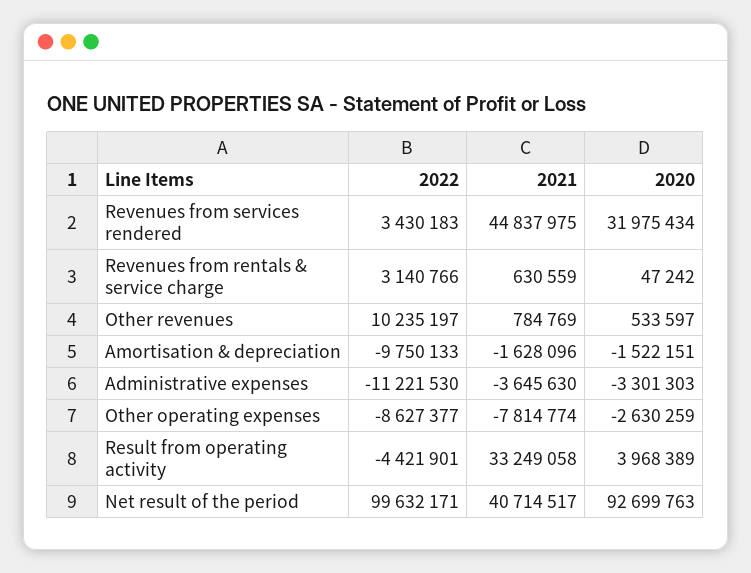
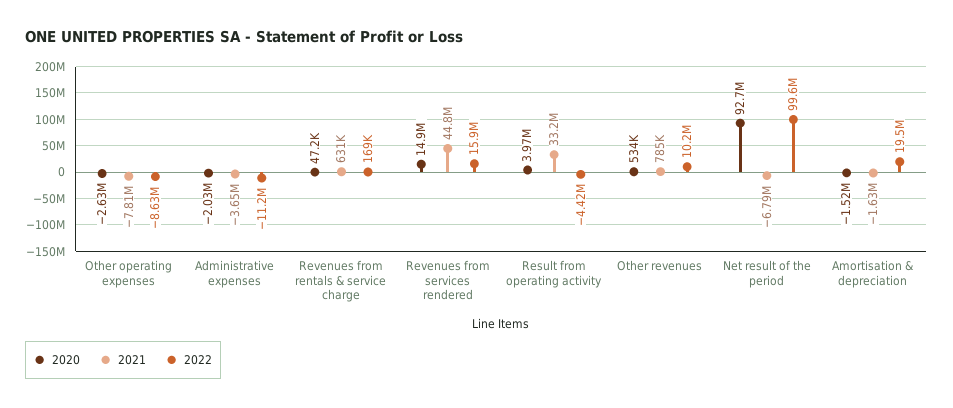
  {
    "2022": {
-     "Revenues from services rendered": 3430183,
+     "Revenues from services rendered": 15900000,
-     "Revenues from rentals & service charge": 3140766,
+     "Revenues from rentals & service charge": 169000,
      "Other revenues": 10235197,
-     "Amortisation & depreciation": -9750133,
+     "Amortisation & depreciation": 19500000,
      "Administrative expenses": -11221530,
      "Other operating expenses": -8627377,
      "Result from operating activity": -4421901,
      "Net result of the period": 99632171
    },
    "2021": {
      "Revenues from services rendered": 44837975,
      "Revenues from rentals & service charge": 630559,
      "Other revenues": 784769,
      "Amortisation & depreciation": -1628096,
      "Administrative expenses": -3645630,
      "Other operating expenses": -7814774,
      "Result from operating activity": 33249058,
-     "Net result of the period": 40714517
+     "Net result of the period": -6790000
    },
    "2020": {
-     "Revenues from services rendered": 31975434,
+     "Revenues from services rendered": 14900000,
      "Revenues from rentals & service charge": 47242,
      "Other revenues": 533597,
      "Amortisation & depreciation": -1522151,
-     "Administrative expenses": -3301303,
+     "Administrative expenses": -2030000,
      "Other operating expenses": -2630259,
      "Result from operating activity": 3968389,
      "Net result of the period": 92699763
    }
  }

